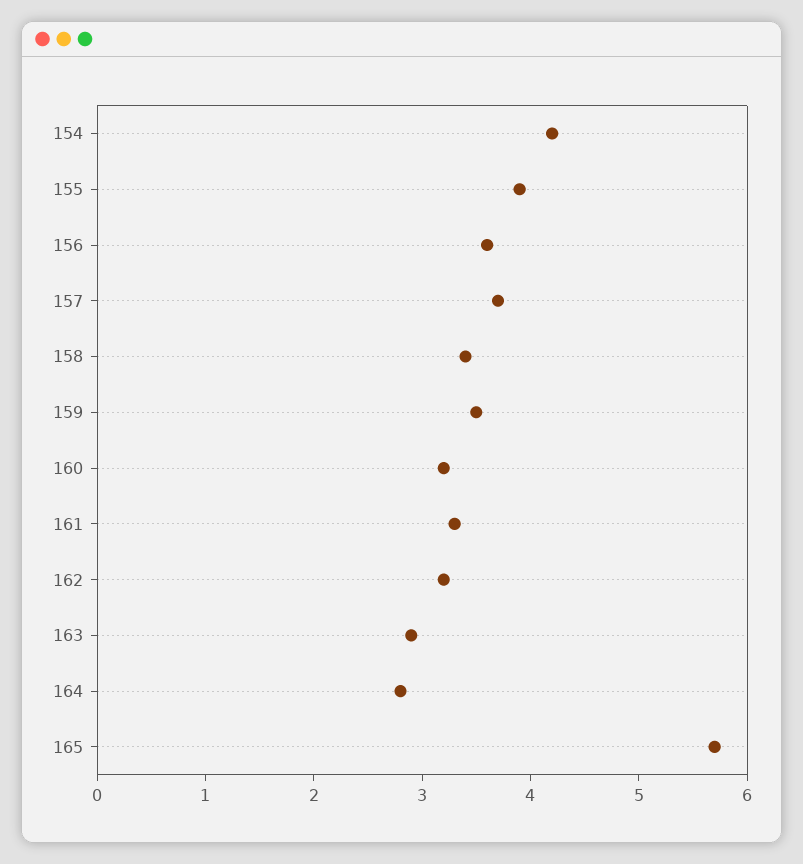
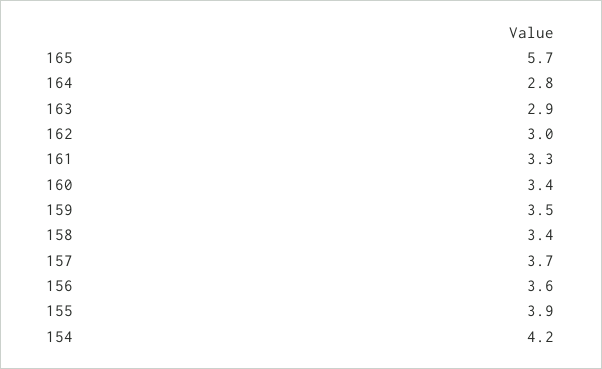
  {
    "154": 4.2,
    "155": 3.9,
    "156": 3.6,
    "157": 3.7,
    "158": 3.4,
    "159": 3.5,
-   "160": 3.2,
+   "160": 3.4,
    "161": 3.3,
-   "162": 3.2,
+   "162": 3,
    "163": 2.9,
    "164": 2.8,
    "165": 5.7
  }

